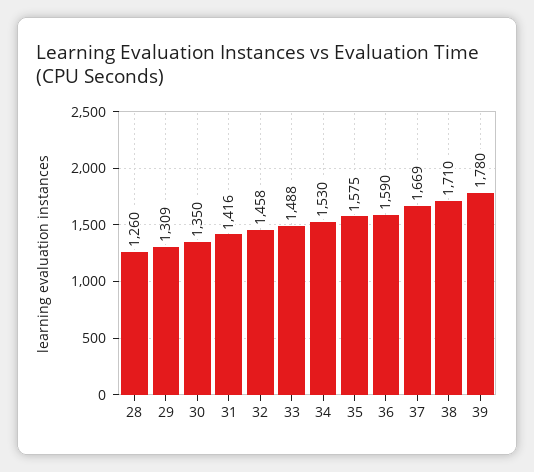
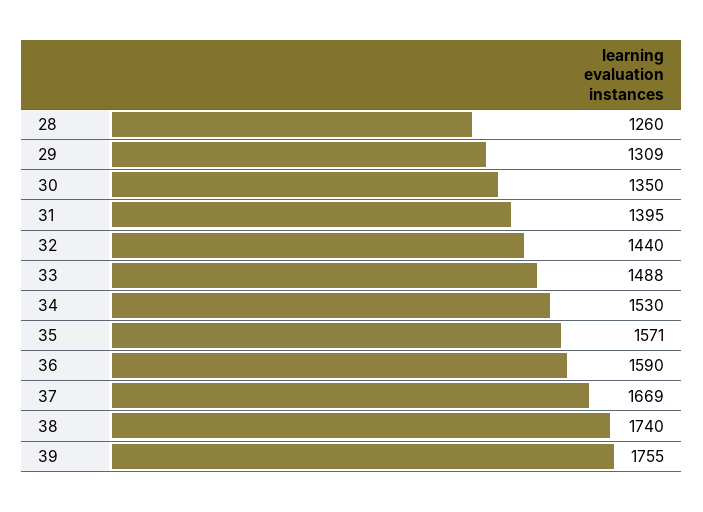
  {
    "28": 1260,
    "29": 1309,
    "30": 1350,
-   "31": 1416,
+   "31": 1395,
-   "32": 1458,
+   "32": 1440,
    "33": 1488,
    "34": 1530,
-   "35": 1575,
+   "35": 1571,
    "36": 1590,
    "37": 1669,
-   "38": 1710,
+   "38": 1740,
-   "39": 1780
+   "39": 1755
  }

